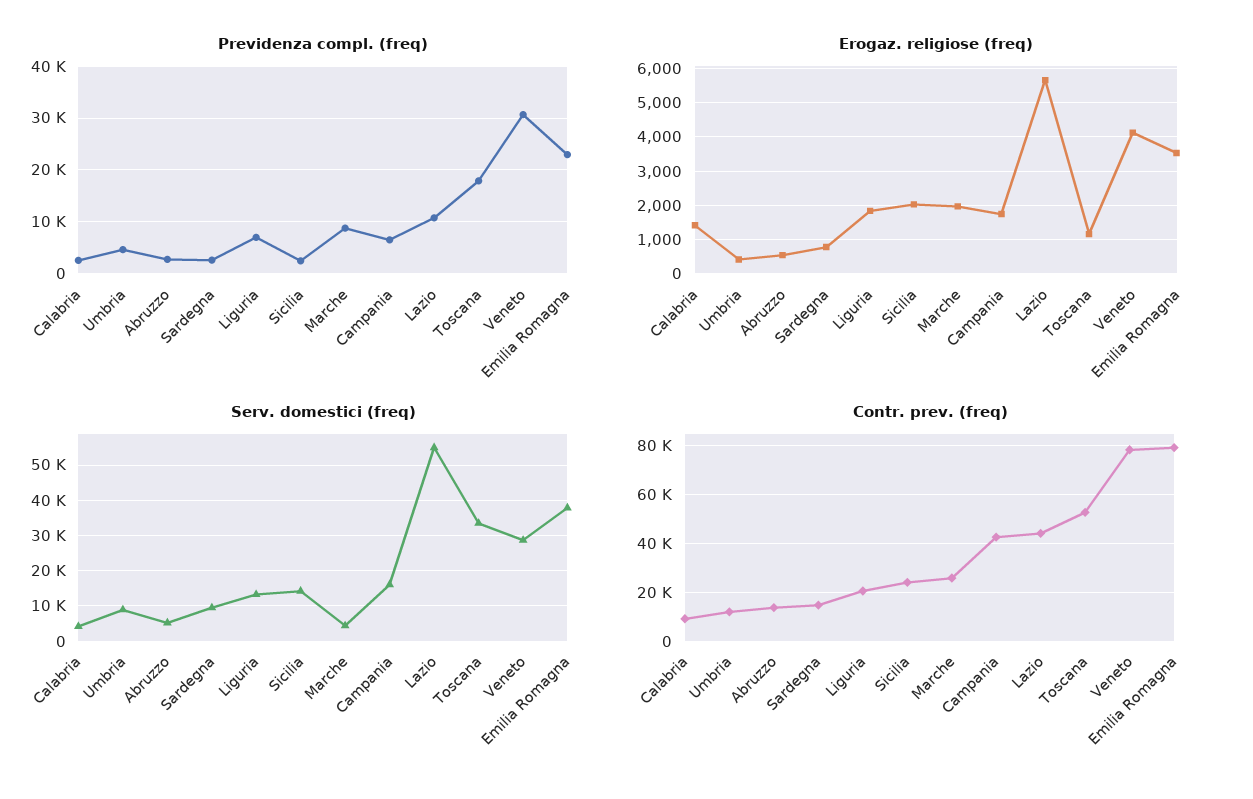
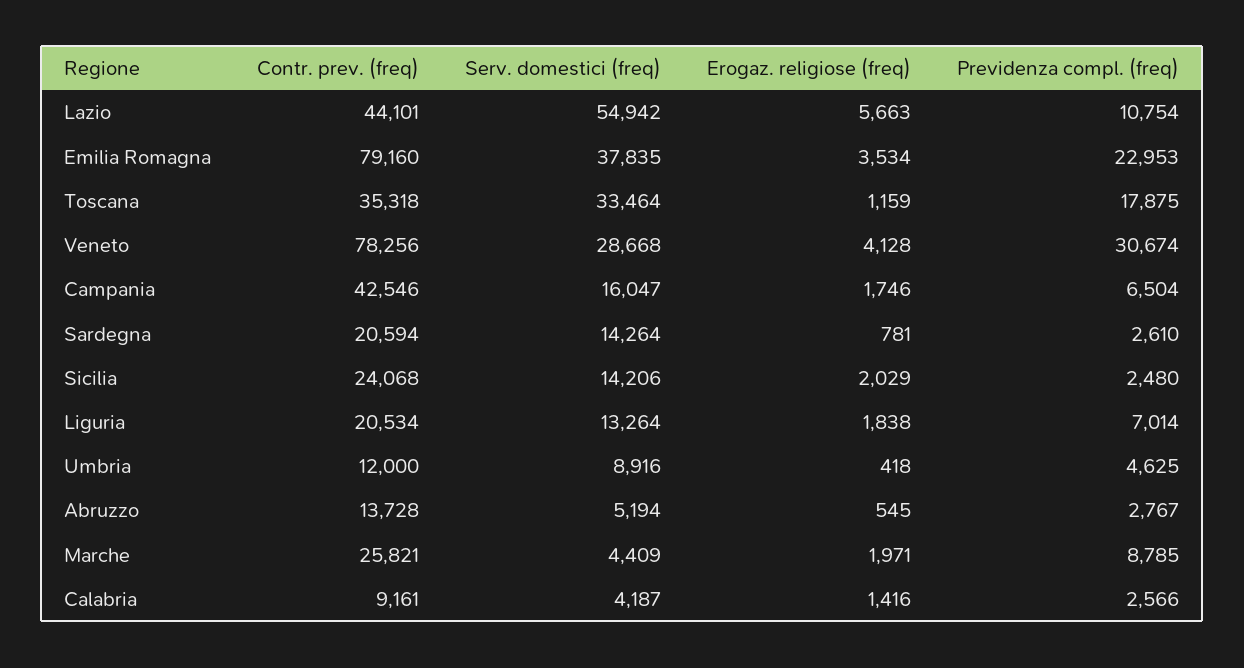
  {
    "Previdenza compl. (freq)": {
      "Calabria": 2566,
      "Umbria": 4625,
      "Abruzzo": 2767,
      "Sardegna": 2610,
      "Liguria": 7014,
      "Sicilia": 2480,
      "Marche": 8785,
      "Campania": 6504,
      "Lazio": 10754,
      "Toscana": 17875,
      "Veneto": 30674,
      "Emilia Romagna": 22953
    },
    "Erogaz. religiose (freq)": {
      "Calabria": 1416,
      "Umbria": 418,
      "Abruzzo": 545,
      "Sardegna": 781,
      "Liguria": 1838,
      "Sicilia": 2029,
      "Marche": 1971,
      "Campania": 1746,
      "Lazio": 5663,
      "Toscana": 1159,
      "Veneto": 4128,
      "Emilia Romagna": 3534
    },
    "Serv. domestici (freq)": {
      "Calabria": 4187,
      "Umbria": 8916,
      "Abruzzo": 5194,
-     "Sardegna": 10000,
+     "Sardegna": 14264,
      "Liguria": 13264,
      "Sicilia": 14206,
      "Marche": 4409,
      "Campania": 16047,
      "Lazio": 54942,
      "Toscana": 33464,
      "Veneto": 28668,
      "Emilia Romagna": 37835
    },
    "Contr. prev. (freq)": {
      "Calabria": 9161,
      "Umbria": 12000,
      "Abruzzo": 13728,
-     "Sardegna": 15000,
+     "Sardegna": 20594,
      "Liguria": 20534,
      "Sicilia": 24068,
      "Marche": 25821,
      "Campania": 42546,
      "Lazio": 44101,
-     "Toscana": 52500,
+     "Toscana": 35318,
      "Veneto": 78256,
      "Emilia Romagna": 79160
    }
  }

